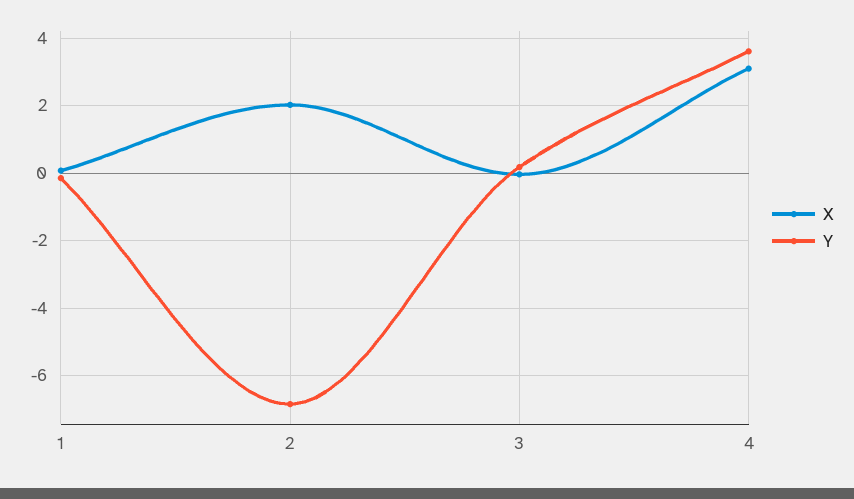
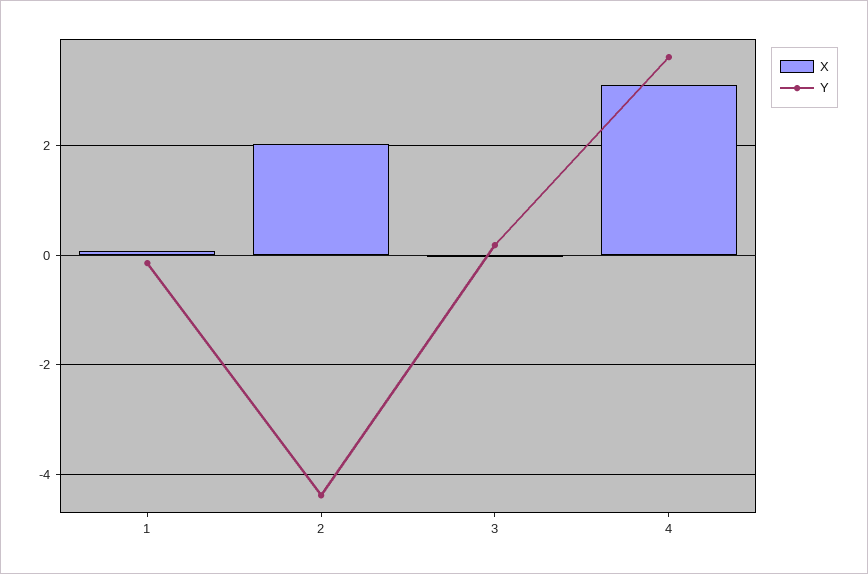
  {
    "X": {
      "1": 0,
      "2": 2,
      "3": 0,
      "4": 3.2
    },
    "Y": {
      "1": -0.2,
-     "2": -6.8,
+     "2": -4.4,
      "3": 0.2,
      "4": 3.6
    }
  }

